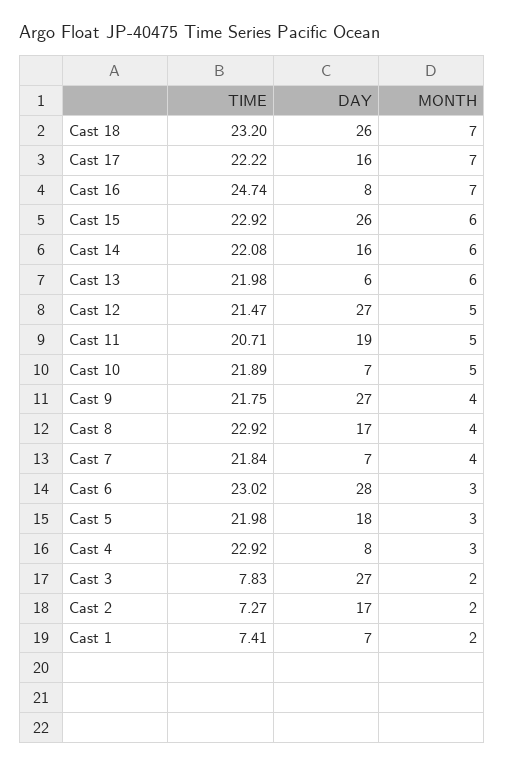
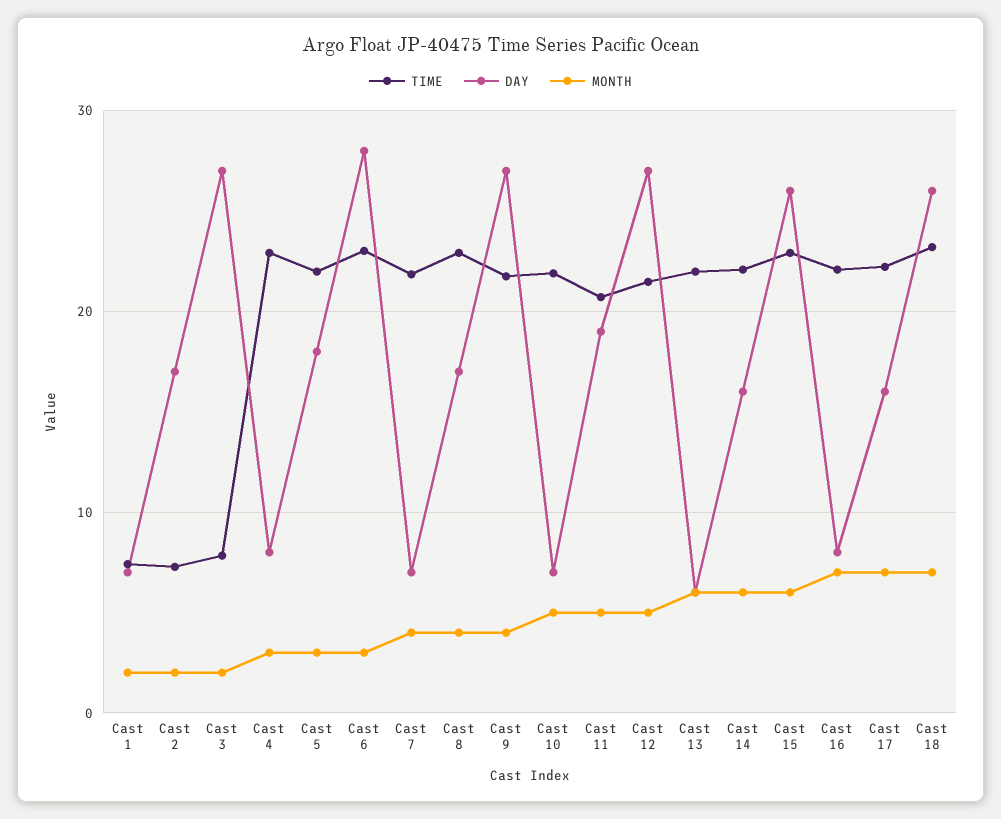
  {
    "TIME": {
      "Cast 18": 23.2,
      "Cast 17": 22.22,
-     "Cast 16": 24.74,
+     "Cast 16": 22,
      "Cast 15": 22.92,
      "Cast 14": 22.08,
      "Cast 13": 21.98,
      "Cast 12": 21.47,
      "Cast 11": 20.71,
      "Cast 10": 21.89,
      "Cast 9": 21.75,
      "Cast 8": 22.92,
      "Cast 7": 21.84,
      "Cast 6": 23.02,
      "Cast 5": 21.98,
      "Cast 4": 22.92,
      "Cast 3": 7.83,
      "Cast 2": 7.27,
      "Cast 1": 7.41
    },
    "DAY": {
      "Cast 18": 26,
      "Cast 17": 16,
      "Cast 16": 8,
      "Cast 15": 26,
      "Cast 14": 16,
      "Cast 13": 6,
      "Cast 12": 27,
      "Cast 11": 19,
      "Cast 10": 7,
      "Cast 9": 27,
      "Cast 8": 17,
      "Cast 7": 7,
      "Cast 6": 28,
      "Cast 5": 18,
      "Cast 4": 8,
      "Cast 3": 27,
      "Cast 2": 17,
      "Cast 1": 7
    },
    "MONTH": {
      "Cast 18": 7,
      "Cast 17": 7,
      "Cast 16": 7,
      "Cast 15": 6,
      "Cast 14": 6,
      "Cast 13": 6,
      "Cast 12": 5,
      "Cast 11": 5,
      "Cast 10": 5,
      "Cast 9": 4,
      "Cast 8": 4,
      "Cast 7": 4,
      "Cast 6": 3,
      "Cast 5": 3,
      "Cast 4": 3,
      "Cast 3": 2,
      "Cast 2": 2,
      "Cast 1": 2
    }
  }

